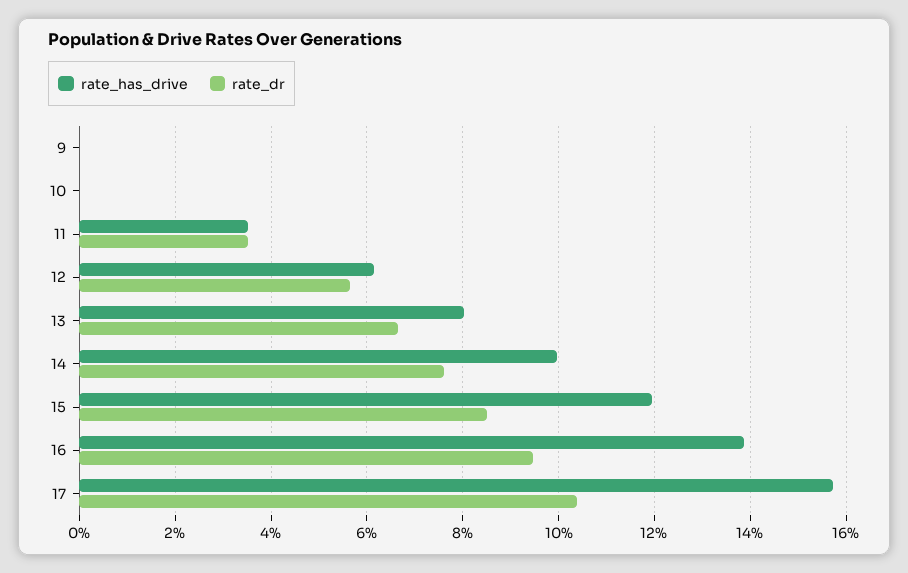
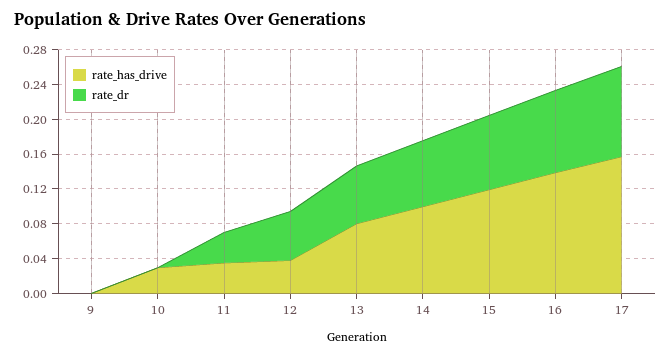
  {
    "rate_has_drive": {
      "9": 0,
-     "10": 0,
+     "10": 0.03,
      "11": 0.036,
-     "12": 0.062,
+     "12": 0.04,
      "13": 0.08,
      "14": 0.1,
      "15": 0.12,
      "16": 0.138,
      "17": 0.158
    },
    "rate_dr": {
      "9": 0,
      "10": 0,
      "11": 0.036,
      "12": 0.056,
      "13": 0.066,
      "14": 0.076,
      "15": 0.086,
      "16": 0.094,
      "17": 0.104
    }
  }

